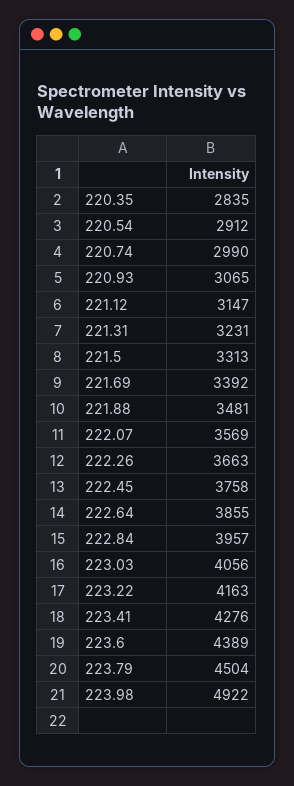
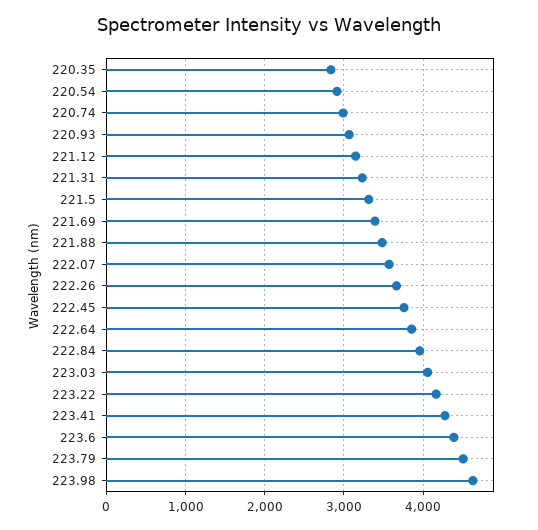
  {
    "220.35": 2835,
    "220.54": 2912,
    "220.74": 2990,
    "220.93": 3065,
    "221.12": 3147,
    "221.31": 3231,
    "221.5": 3313,
    "221.69": 3392,
    "221.88": 3481,
    "222.07": 3569,
    "222.26": 3663,
    "222.45": 3758,
    "222.64": 3855,
    "222.84": 3957,
    "223.03": 4056,
    "223.22": 4163,
    "223.41": 4276,
    "223.6": 4389,
    "223.79": 4504,
-   "223.98": 4922
+   "223.98": 4600
  }

